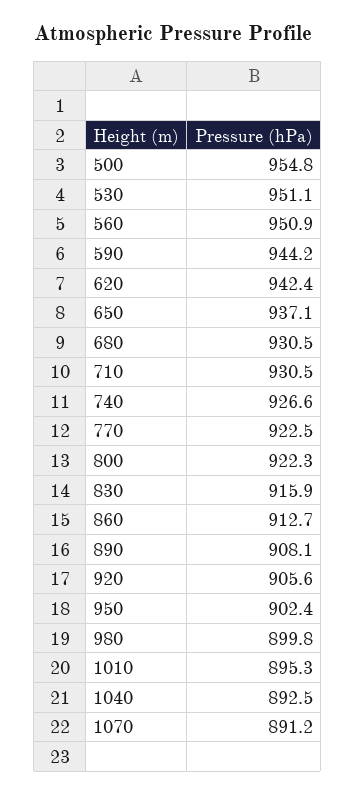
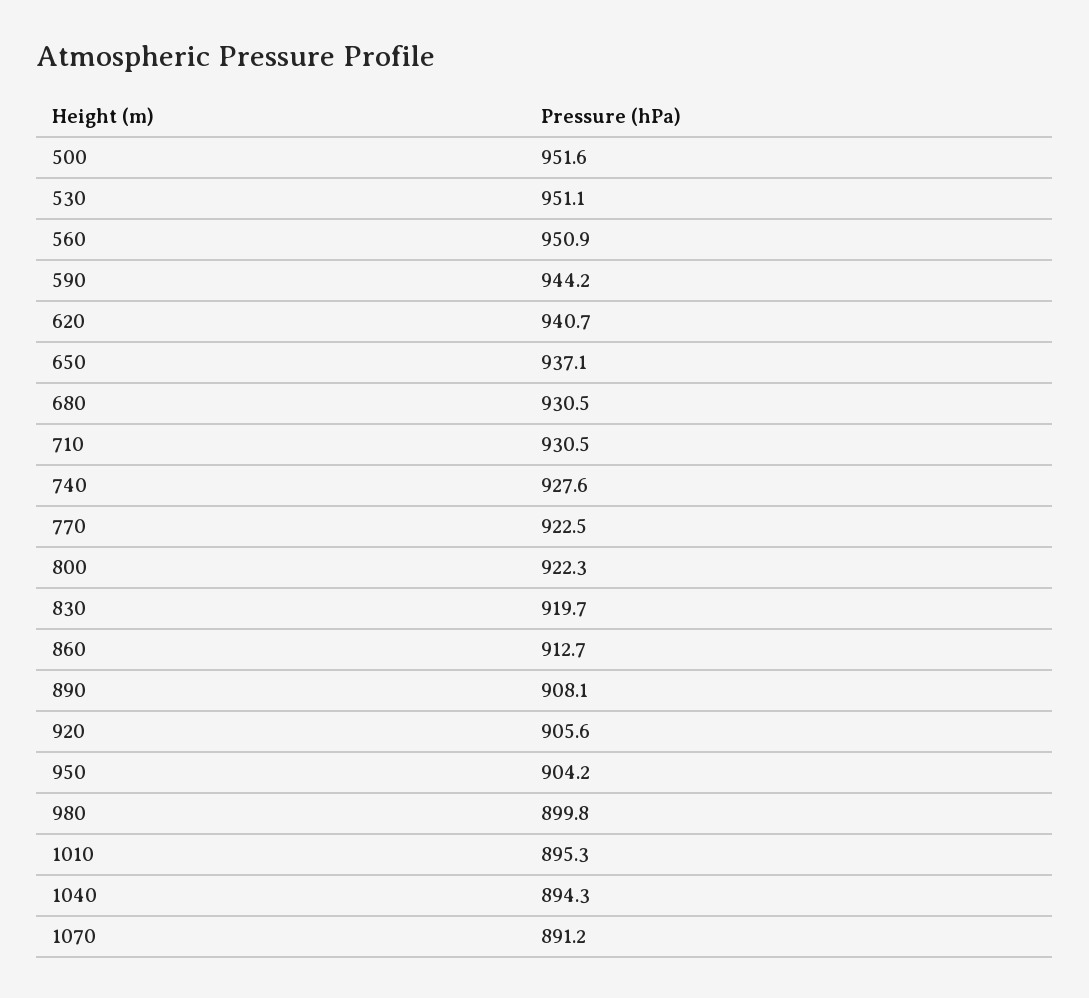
  {
-   "500": 954.8,
+   "500": 951.6,
    "530": 951.1,
    "560": 950.9,
    "590": 944.2,
-   "620": 942.4,
+   "620": 940.7,
    "650": 937.1,
    "680": 930.5,
    "710": 930.5,
-   "740": 926.6,
+   "740": 927.6,
    "770": 922.5,
    "800": 922.3,
-   "830": 915.9,
+   "830": 919.7,
    "860": 912.7,
    "890": 908.1,
    "920": 905.6,
-   "950": 902.4,
+   "950": 904.2,
    "980": 899.8,
    "1010": 895.3,
-   "1040": 892.5,
+   "1040": 894.3,
    "1070": 891.2
  }

